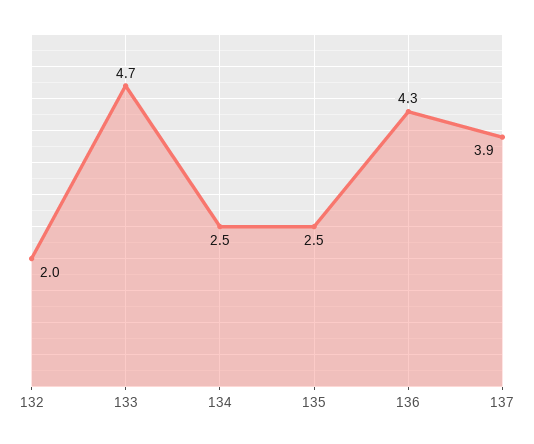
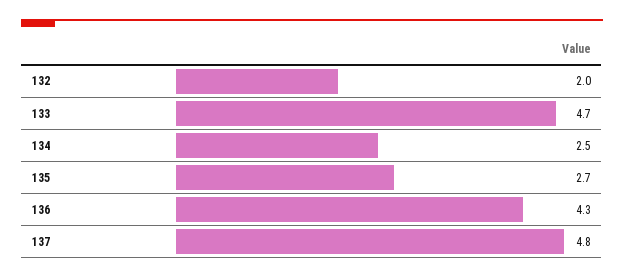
  {
    "132": 2,
    "133": 4.7,
    "134": 2.5,
-   "135": 2.5,
+   "135": 2.7,
    "136": 4.3,
-   "137": 3.9
+   "137": 4.8
  }

